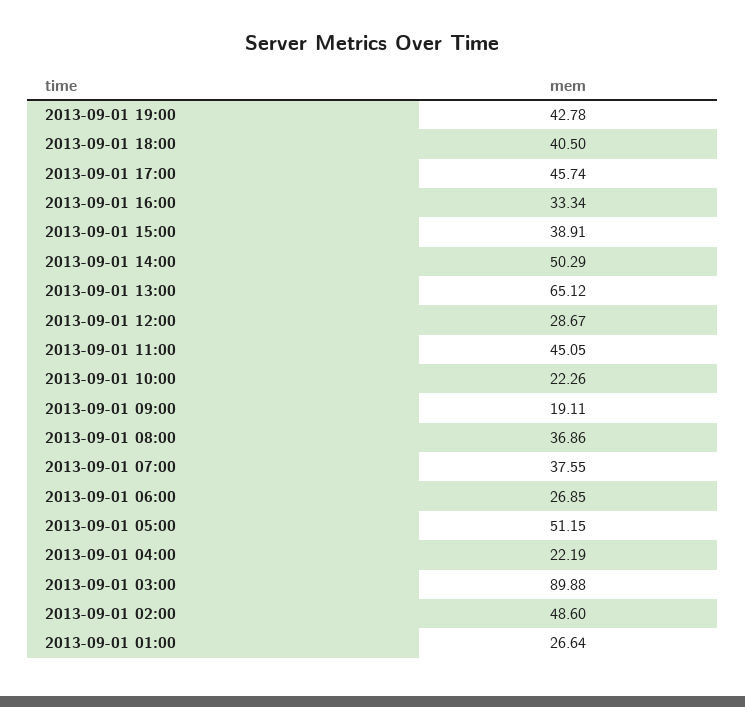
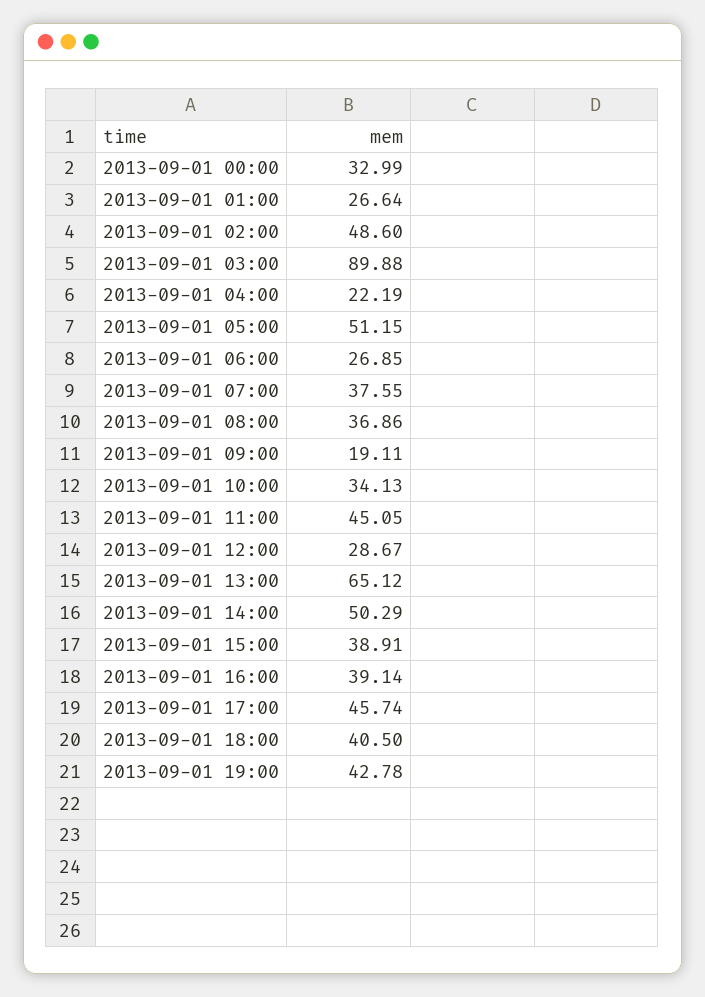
  {
    "2013-09-01 19:00": 42.78,
    "2013-09-01 18:00": 40.5,
    "2013-09-01 17:00": 45.74,
-   "2013-09-01 16:00": 33.34,
+   "2013-09-01 16:00": 39.14,
    "2013-09-01 15:00": 38.91,
    "2013-09-01 14:00": 50.29,
    "2013-09-01 13:00": 65.12,
    "2013-09-01 12:00": 28.67,
    "2013-09-01 11:00": 45.05,
-   "2013-09-01 10:00": 22.26,
+   "2013-09-01 10:00": 34.13,
    "2013-09-01 09:00": 19.11,
    "2013-09-01 08:00": 36.86,
    "2013-09-01 07:00": 37.55,
    "2013-09-01 06:00": 26.85,
    "2013-09-01 05:00": 51.15,
    "2013-09-01 04:00": 22.19,
    "2013-09-01 03:00": 89.88,
    "2013-09-01 02:00": 48.6,
-   "2013-09-01 01:00": 26.64
+   "2013-09-01 01:00": 26.64,
+   "2013-09-01 00:00": 32.99
  }

